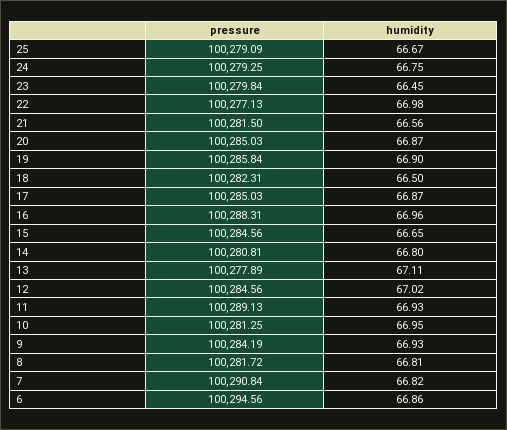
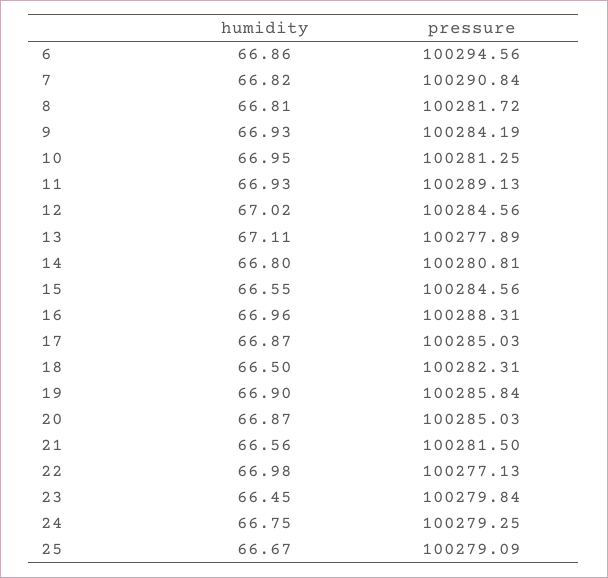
  {
    "pressure": {
      "25": 100279.09,
      "24": 100279.25,
      "23": 100279.84,
      "22": 100277.13,
      "21": 100281.5,
      "20": 100285.03,
      "19": 100285.84,
      "18": 100282.31,
      "17": 100285.03,
      "16": 100288.31,
      "15": 100284.56,
      "14": 100280.81,
      "13": 100277.89,
      "12": 100284.56,
      "11": 100289.13,
      "10": 100281.25,
      "9": 100284.19,
      "8": 100281.72,
      "7": 100290.84,
      "6": 100294.56
    },
    "humidity": {
      "25": 66.67,
      "24": 66.75,
      "23": 66.45,
      "22": 66.98,
      "21": 66.56,
      "20": 66.87,
      "19": 66.9,
      "18": 66.5,
      "17": 66.87,
      "16": 66.96,
-     "15": 66.65,
+     "15": 66.55,
      "14": 66.8,
      "13": 67.11,
      "12": 67.02,
      "11": 66.93,
      "10": 66.95,
      "9": 66.93,
      "8": 66.81,
      "7": 66.82,
      "6": 66.86
    }
  }

